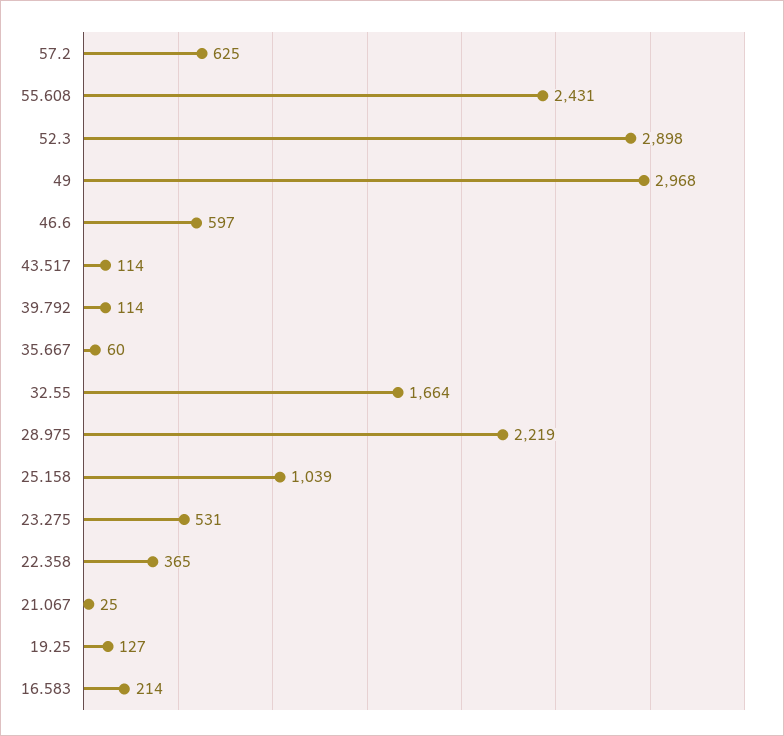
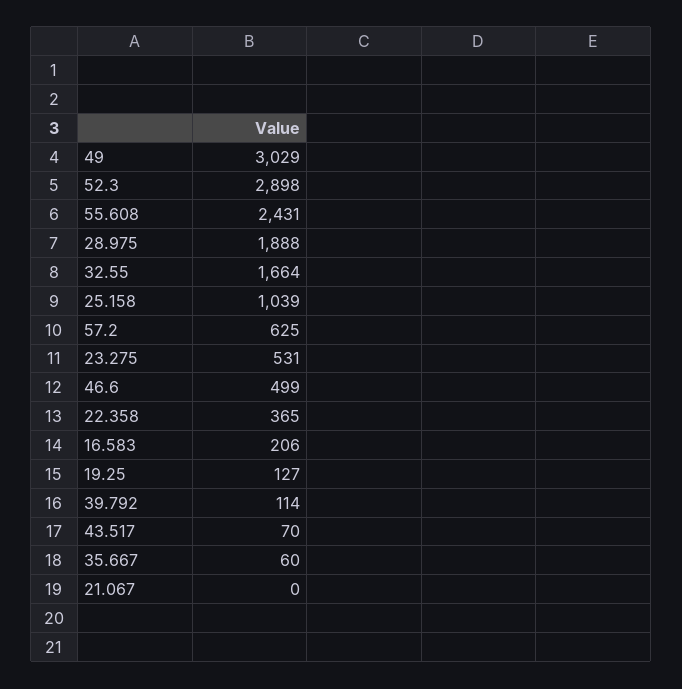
  {
    "57.2": 625,
    "55.608": 2431,
    "52.3": 2898,
-   "49": 2968,
+   "49": 3029,
-   "46.6": 597,
+   "46.6": 499,
-   "43.517": 114,
+   "43.517": 70,
    "39.792": 114,
    "35.667": 60,
    "32.55": 1664,
-   "28.975": 2219,
+   "28.975": 1888,
    "25.158": 1039,
    "23.275": 531,
    "22.358": 365,
-   "21.067": 25,
+   "21.067": 0,
    "19.25": 127,
-   "16.583": 214
+   "16.583": 206
  }

